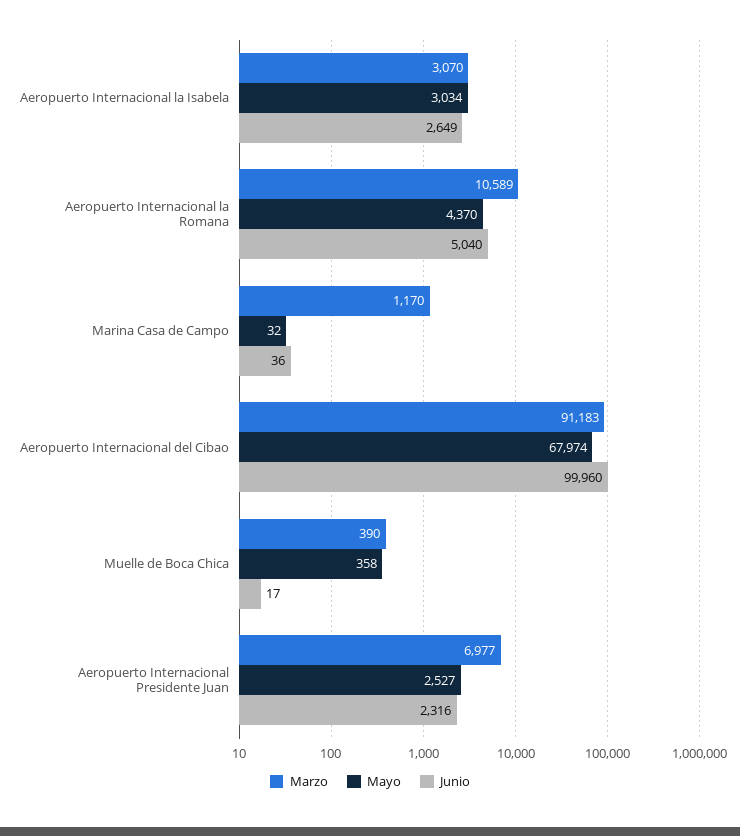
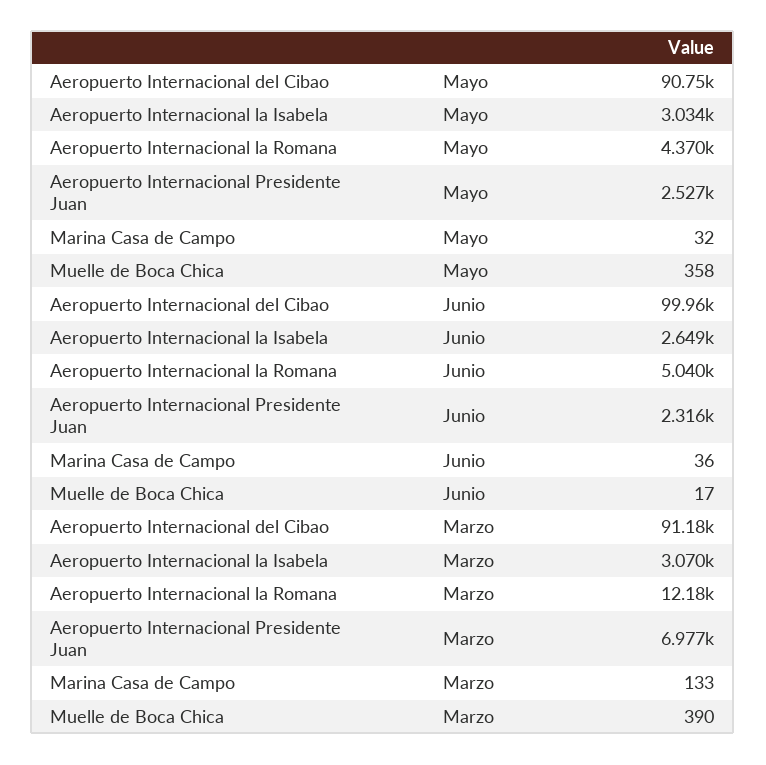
  {
    "Marzo": {
      "Aeropuerto Internacional la Isabela": 3070,
-     "Aeropuerto Internacional la Romana": 10589,
+     "Aeropuerto Internacional la Romana": 12180,
-     "Marina Casa de Campo": 1170,
+     "Marina Casa de Campo": 133,
      "Aeropuerto Internacional del Cibao": 91183,
      "Muelle de Boca Chica": 390,
      "Aeropuerto Internacional Presidente Juan": 6977
    },
    "Mayo": {
      "Aeropuerto Internacional la Isabela": 3034,
      "Aeropuerto Internacional la Romana": 4370,
      "Marina Casa de Campo": 32,
-     "Aeropuerto Internacional del Cibao": 67974,
+     "Aeropuerto Internacional del Cibao": 90750,
      "Muelle de Boca Chica": 358,
      "Aeropuerto Internacional Presidente Juan": 2527
    },
    "Junio": {
      "Aeropuerto Internacional la Isabela": 2649,
      "Aeropuerto Internacional la Romana": 5040,
      "Marina Casa de Campo": 36,
      "Aeropuerto Internacional del Cibao": 99960,
      "Muelle de Boca Chica": 17,
      "Aeropuerto Internacional Presidente Juan": 2316
    }
  }

